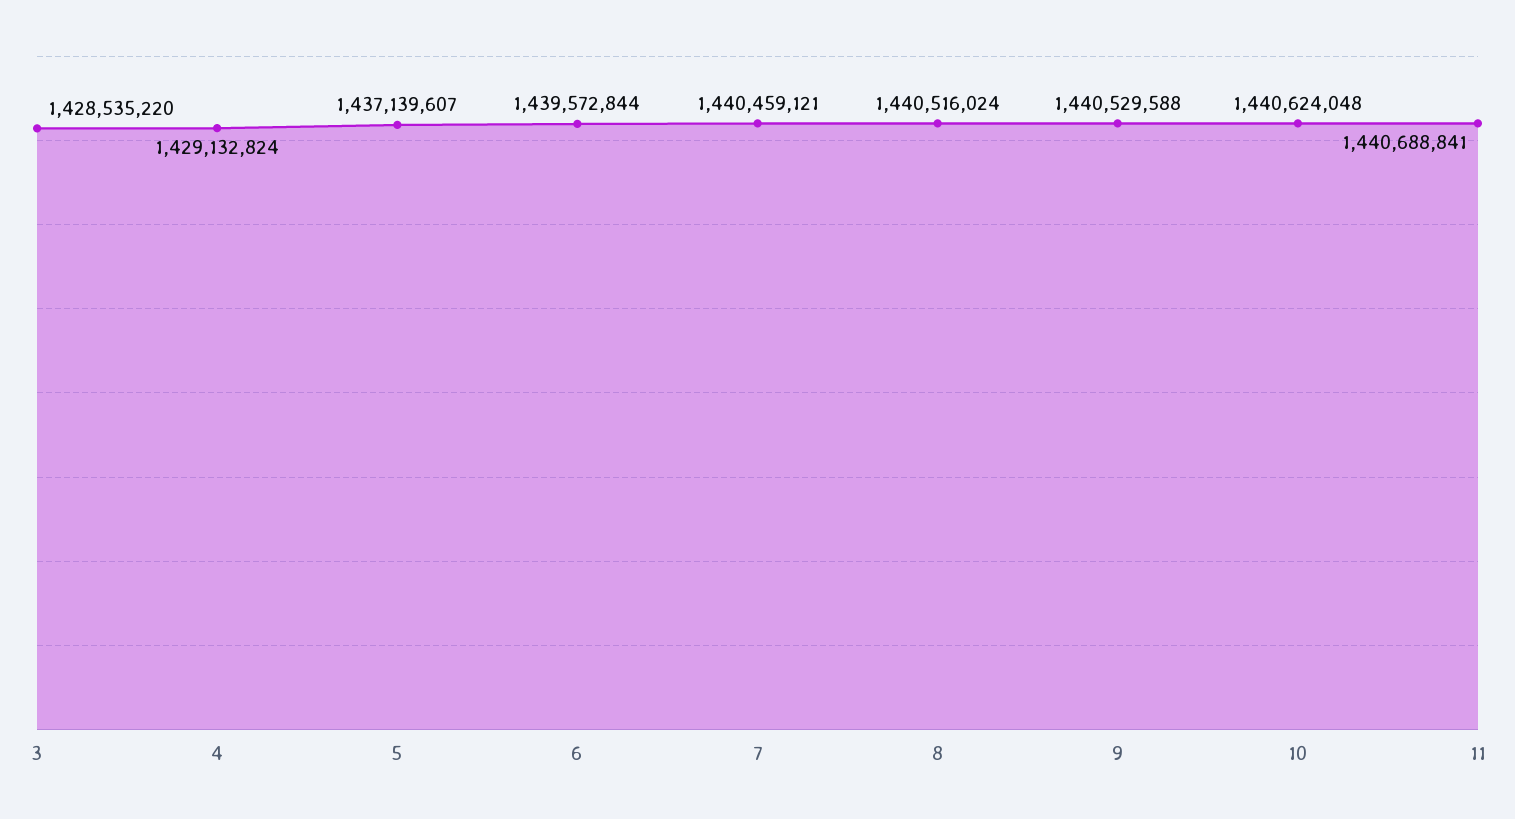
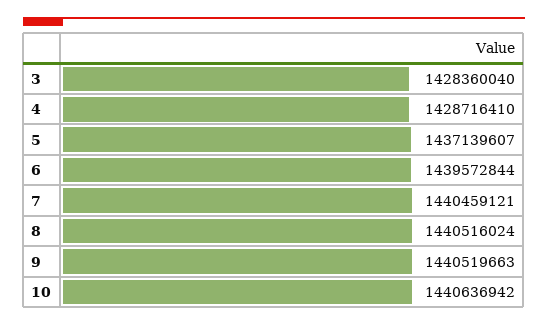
  {
-   "3": 1428535220,
+   "3": 1428360040,
-   "4": 1429132824,
+   "4": 1428716410,
    "5": 1437139607,
    "6": 1439572844,
    "7": 1440459121,
    "8": 1440516024,
-   "9": 1440529588,
+   "9": 1440519663,
-   "10": 1440624048,
+   "10": 1440636942
-   "11": 1440688841
  }

